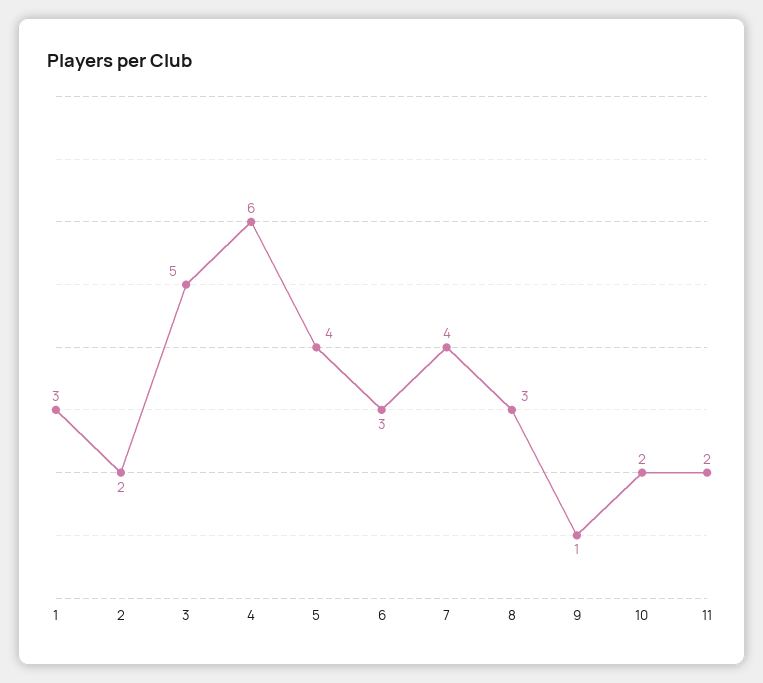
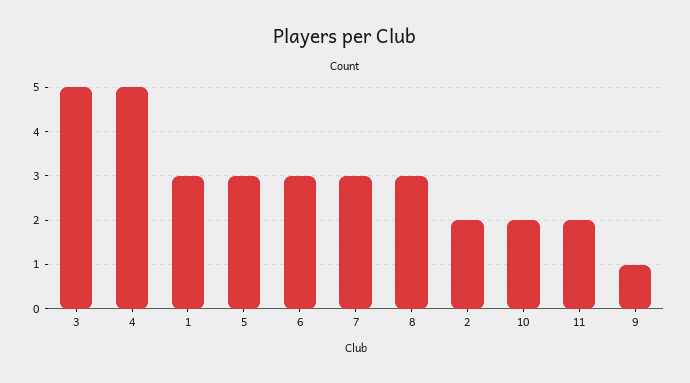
  {
    "1": 3,
    "2": 2,
    "3": 5,
-   "4": 6,
+   "4": 5,
-   "5": 4,
+   "5": 3,
    "6": 3,
-   "7": 4,
+   "7": 3,
    "8": 3,
    "9": 1,
    "10": 2,
    "11": 2
  }

